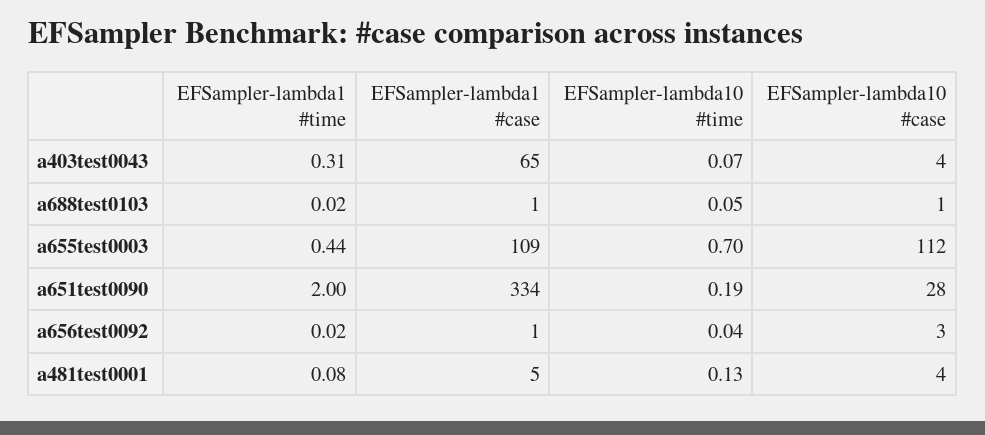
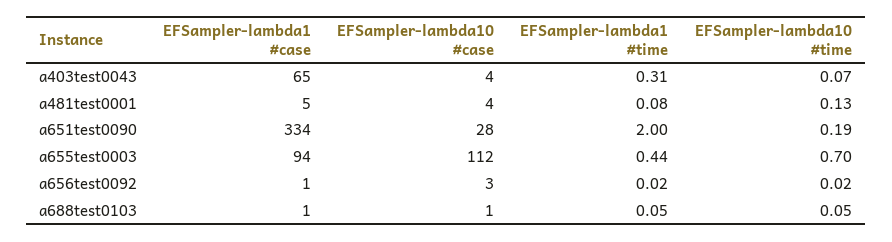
  {
    "EFSampler-lambda1 #time": {
      "a403test0043": 0.31,
-     "a688test0103": 0.02,
+     "a688test0103": 0.05,
      "a655test0003": 0.44,
      "a651test0090": 2,
      "a656test0092": 0.02,
      "a481test0001": 0.08
    },
    "EFSampler-lambda1 #case": {
      "a403test0043": 65,
      "a688test0103": 1,
-     "a655test0003": 109,
+     "a655test0003": 94,
      "a651test0090": 334,
      "a656test0092": 1,
      "a481test0001": 5
    },
    "EFSampler-lambda10 #time": {
      "a403test0043": 0.07,
      "a688test0103": 0.05,
      "a655test0003": 0.7,
      "a651test0090": 0.19,
-     "a656test0092": 0.04,
+     "a656test0092": 0.02,
      "a481test0001": 0.13
    },
    "EFSampler-lambda10 #case": {
      "a403test0043": 4,
      "a688test0103": 1,
      "a655test0003": 112,
      "a651test0090": 28,
      "a656test0092": 3,
      "a481test0001": 4
    }
  }

